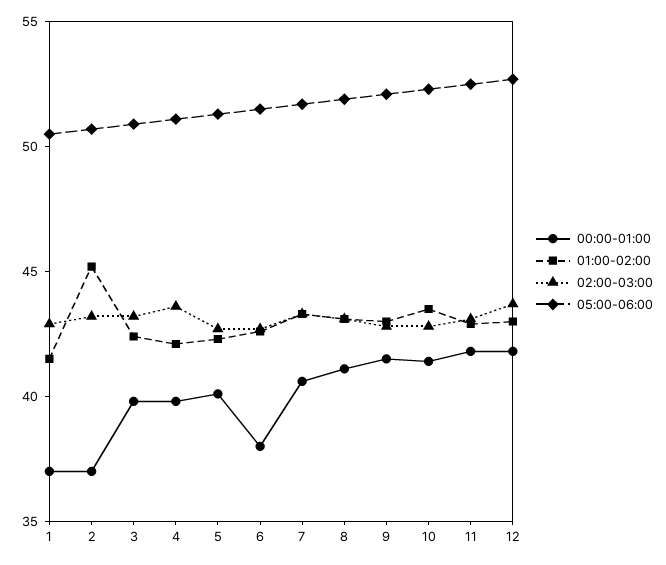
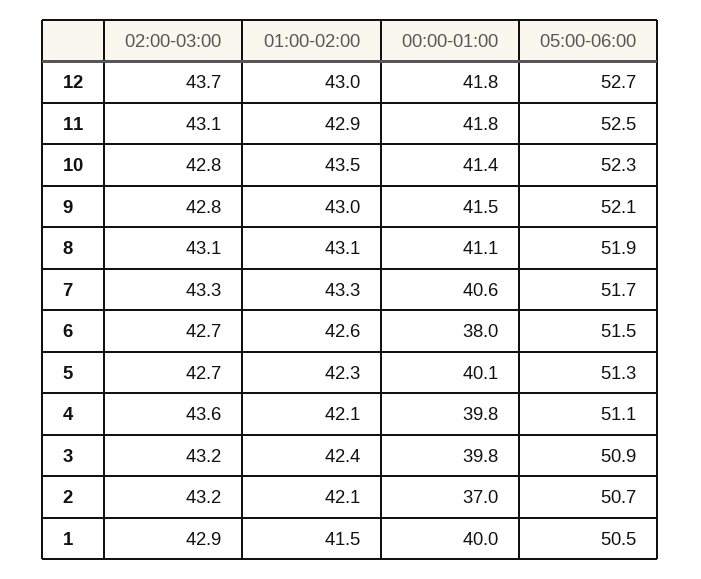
  {
    "00:00-01:00": {
-     "1": 37,
+     "1": 40,
      "2": 37,
      "3": 39.8,
      "4": 39.8,
      "5": 40.1,
      "6": 38,
      "7": 40.6,
      "8": 41.1,
      "9": 41.5,
      "10": 41.4,
      "11": 41.8,
      "12": 41.8
    },
    "01:00-02:00": {
      "1": 41.5,
-     "2": 45,
+     "2": 42.1,
      "3": 42.4,
      "4": 42.1,
      "5": 42.3,
      "6": 42.6,
      "7": 43.3,
      "8": 43.1,
      "9": 43,
      "10": 43.5,
      "11": 42.9,
      "12": 43
    },
    "02:00-03:00": {
      "1": 42.9,
      "2": 43.2,
      "3": 43.2,
      "4": 43.6,
      "5": 42.7,
      "6": 42.7,
      "7": 43.3,
      "8": 43.1,
      "9": 42.8,
      "10": 42.8,
      "11": 43.1,
      "12": 43.7
    },
    "05:00-06:00": {
      "1": 50.5,
      "2": 50.7,
      "3": 50.9,
      "4": 51.1,
      "5": 51.3,
      "6": 51.5,
      "7": 51.7,
      "8": 51.9,
      "9": 52.1,
      "10": 52.3,
      "11": 52.5,
      "12": 52.7
    }
  }

